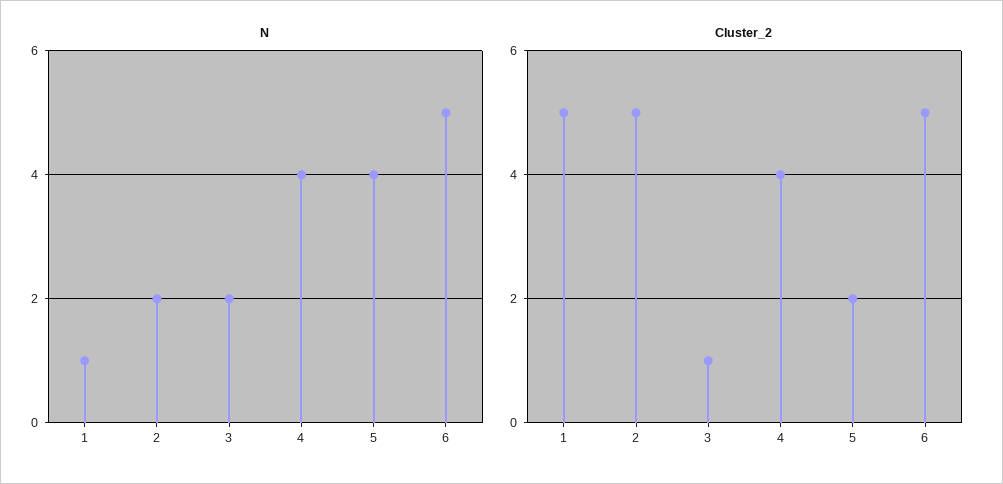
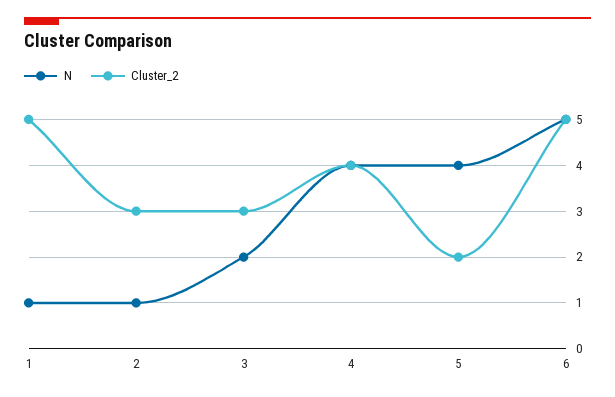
  {
    "N": {
      "1": 1,
-     "2": 2,
+     "2": 1,
      "3": 2,
      "4": 4,
      "5": 4,
      "6": 5
    },
    "Cluster_2": {
      "1": 5,
-     "2": 5,
+     "2": 3,
-     "3": 1,
+     "3": 3,
      "4": 4,
      "5": 2,
      "6": 5
    }
  }

